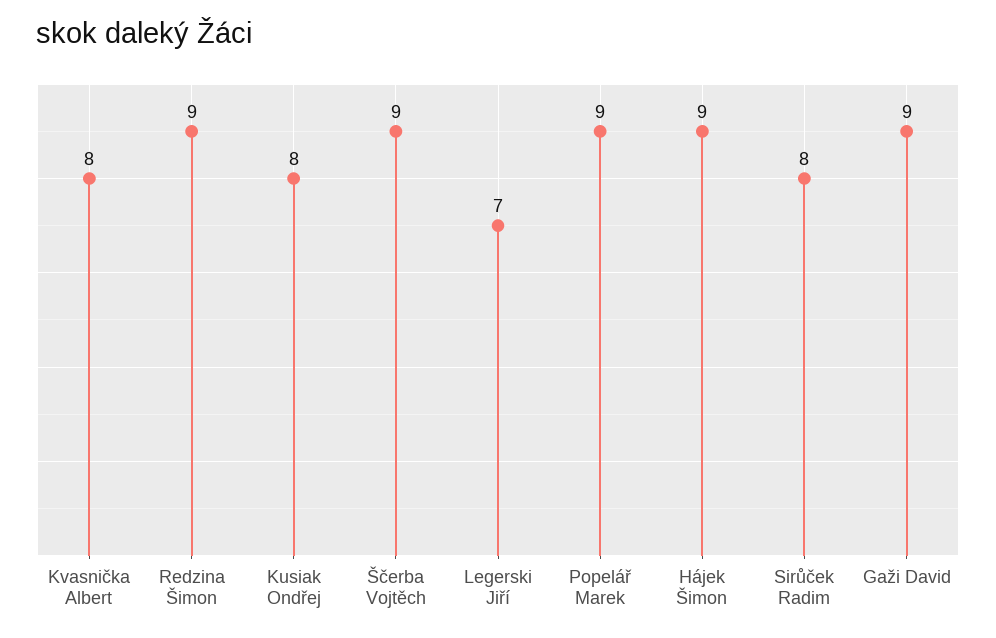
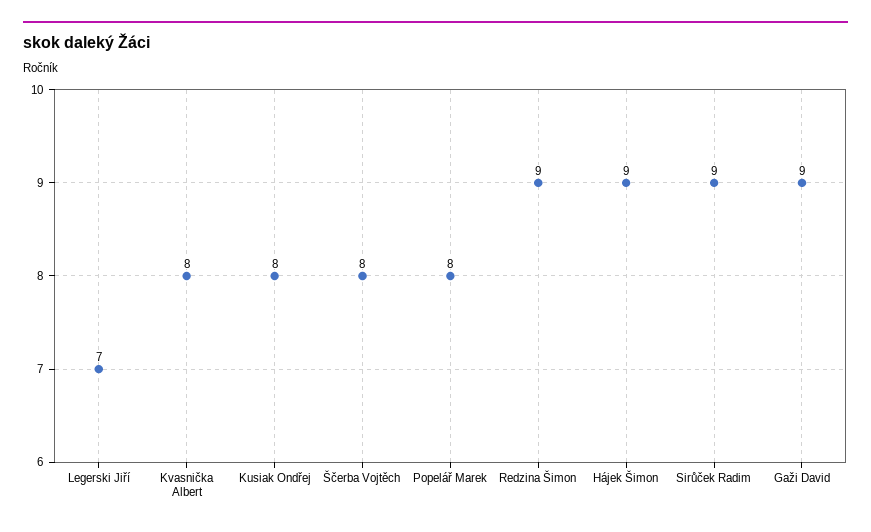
  {
    "Kvasnička Albert": 8,
    "Redzina Šimon": 9,
    "Kusiak Ondřej": 8,
-   "Ščerba Vojtěch": 9,
+   "Ščerba Vojtěch": 8,
    "Legerski Jiří": 7,
-   "Popelář Marek": 9,
+   "Popelář Marek": 8,
    "Hájek Šimon": 9,
-   "Sirůček Radim": 8,
+   "Sirůček Radim": 9,
    "Gaži David": 9
  }

